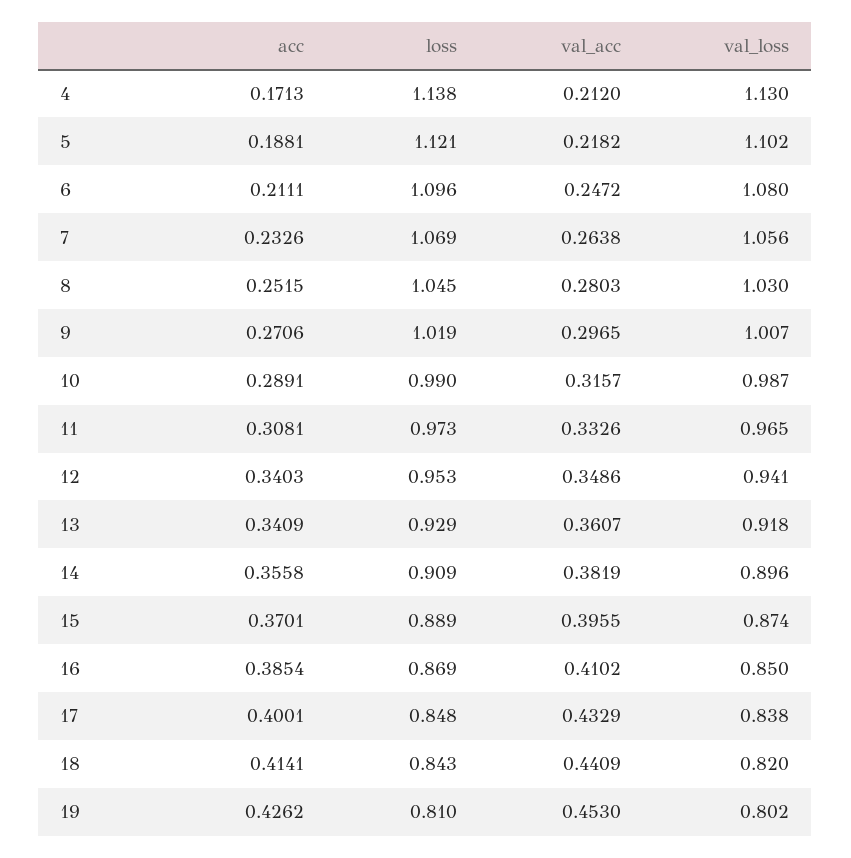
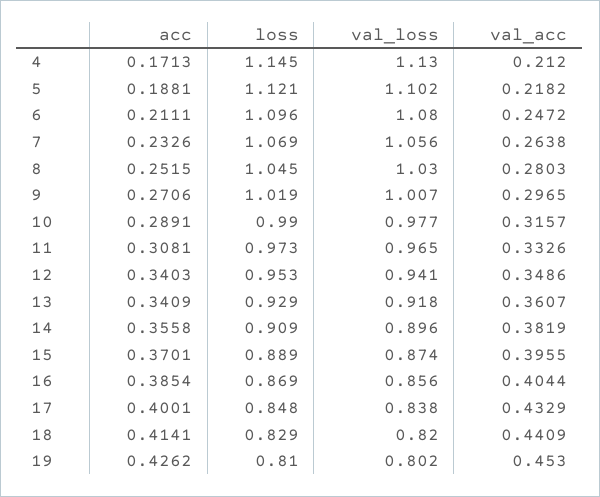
  {
    "acc": {
      "4": 0.1713,
      "5": 0.1881,
      "6": 0.2111,
      "7": 0.2326,
      "8": 0.2515,
      "9": 0.2706,
      "10": 0.2891,
      "11": 0.3081,
      "12": 0.3403,
      "13": 0.3409,
      "14": 0.3558,
      "15": 0.3701,
      "16": 0.3854,
      "17": 0.4001,
      "18": 0.4141,
      "19": 0.4262
    },
    "loss": {
-     "4": 1.138,
+     "4": 1.145,
      "5": 1.121,
      "6": 1.096,
      "7": 1.069,
      "8": 1.045,
      "9": 1.019,
      "10": 0.99,
      "11": 0.973,
      "12": 0.953,
      "13": 0.929,
      "14": 0.909,
      "15": 0.889,
      "16": 0.869,
      "17": 0.848,
-     "18": 0.843,
+     "18": 0.829,
      "19": 0.81
    },
    "val_acc": {
      "4": 0.212,
      "5": 0.2182,
      "6": 0.2472,
      "7": 0.2638,
      "8": 0.2803,
      "9": 0.2965,
      "10": 0.3157,
      "11": 0.3326,
      "12": 0.3486,
      "13": 0.3607,
      "14": 0.3819,
      "15": 0.3955,
-     "16": 0.4102,
+     "16": 0.4044,
      "17": 0.4329,
      "18": 0.4409,
      "19": 0.453
    },
    "val_loss": {
      "4": 1.13,
      "5": 1.102,
      "6": 1.08,
      "7": 1.056,
      "8": 1.03,
      "9": 1.007,
-     "10": 0.987,
+     "10": 0.977,
      "11": 0.965,
      "12": 0.941,
      "13": 0.918,
      "14": 0.896,
      "15": 0.874,
-     "16": 0.85,
+     "16": 0.856,
      "17": 0.838,
      "18": 0.82,
      "19": 0.802
    }
  }

